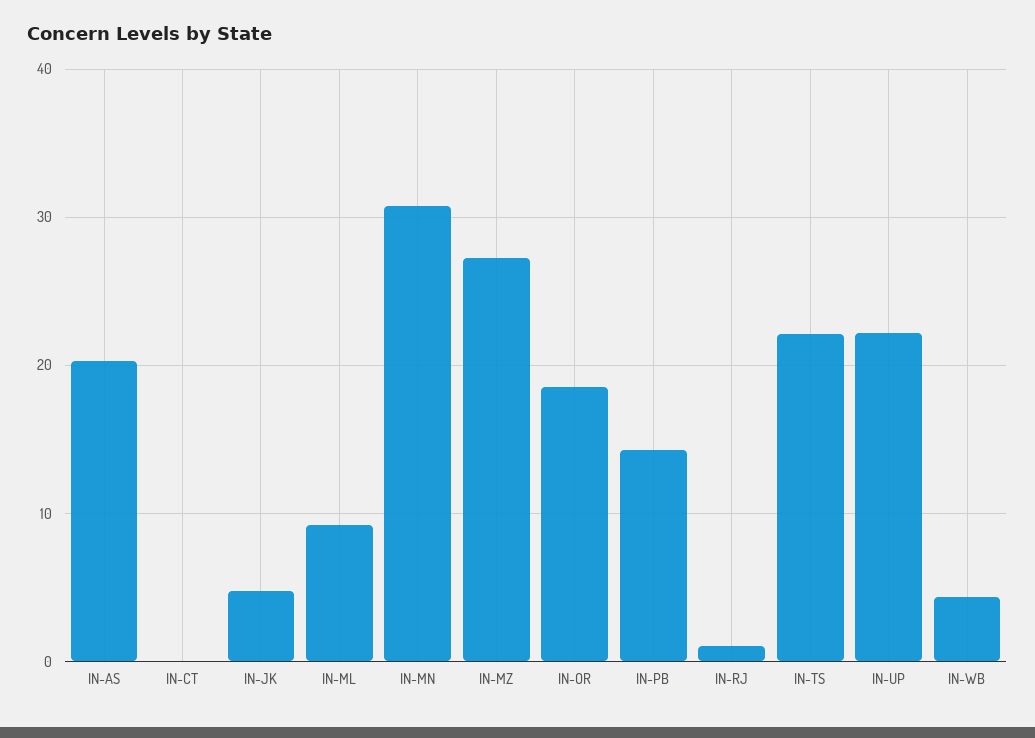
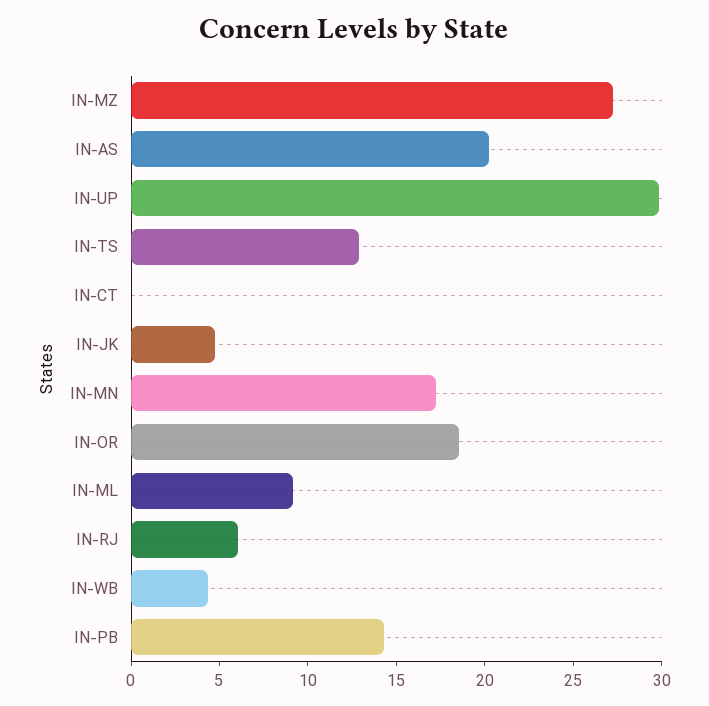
  {
    "IN-AS": 20,
    "IN-CT": 0,
    "IN-JK": 5,
    "IN-ML": 9,
-   "IN-MN": 31,
+   "IN-MN": 17,
    "IN-MZ": 27,
    "IN-OR": 19,
    "IN-PB": 14,
-   "IN-RJ": 1,
+   "IN-RJ": 6,
-   "IN-TS": 22,
+   "IN-TS": 13,
-   "IN-UP": 22,
+   "IN-UP": 30,
    "IN-WB": 4
  }

